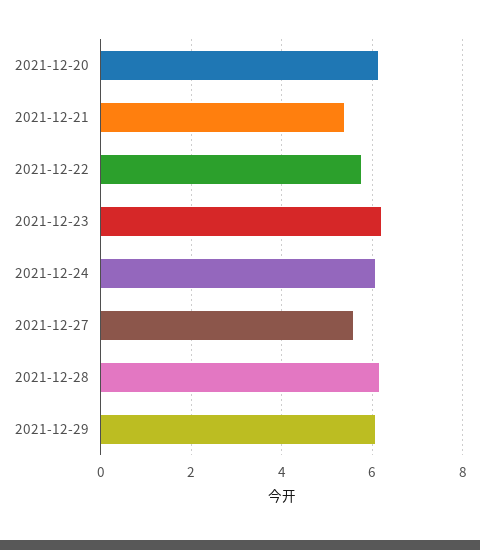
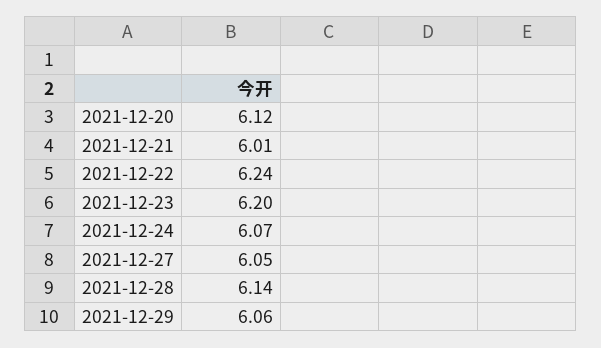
  {
    "2021-12-20": 6.12,
-   "2021-12-21": 5.4,
+   "2021-12-21": 6.01,
-   "2021-12-22": 5.8,
+   "2021-12-22": 6.24,
    "2021-12-23": 6.2,
    "2021-12-24": 6.07,
-   "2021-12-27": 5.6,
+   "2021-12-27": 6.05,
    "2021-12-28": 6.14,
    "2021-12-29": 6.06
  }

